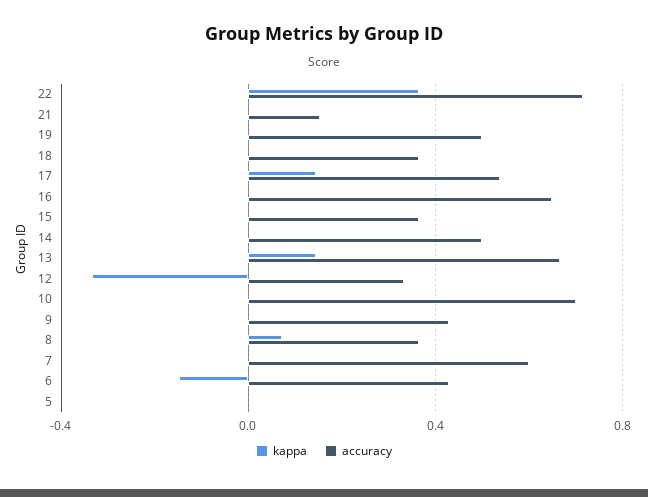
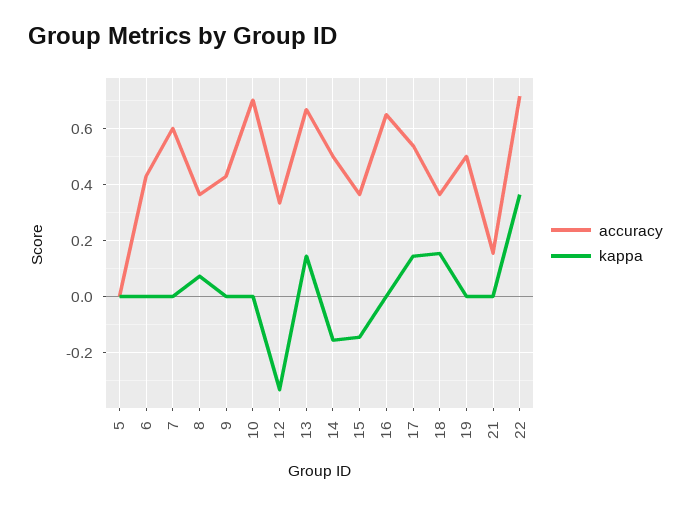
  {
    "kappa": {
      "22": 0.375,
      "21": 0,
      "19": 0,
-     "18": 0,
+     "18": 0.15,
      "17": 0.15,
      "16": 0,
-     "15": 0,
+     "15": -0.15,
-     "14": 0,
+     "14": -0.15,
      "13": 0.15,
      "12": -0.325,
      "10": 0,
      "9": 0,
      "8": 0.075,
      "7": 0,
-     "6": -0.15,
+     "6": 0,
      "5": 0
    },
    "accuracy": {
      "22": 0.725,
      "21": 0.15,
      "19": 0.5,
      "18": 0.375,
      "17": 0.55,
      "16": 0.65,
      "15": 0.375,
      "14": 0.5,
      "13": 0.675,
      "12": 0.325,
      "10": 0.7,
      "9": 0.425,
      "8": 0.375,
      "7": 0.6,
      "6": 0.425,
      "5": 0
    }
  }

